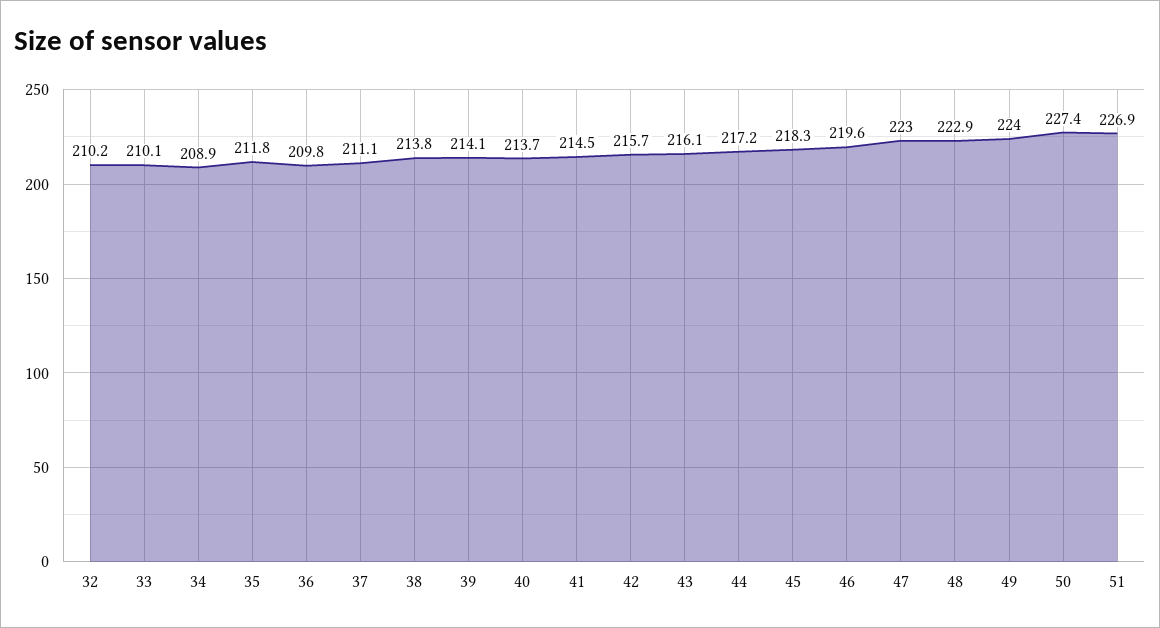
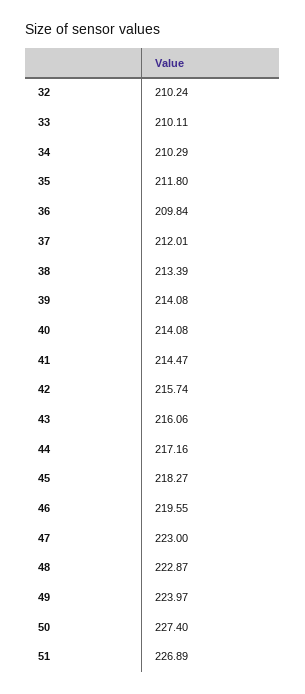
  {
    "32": 210.24,
    "33": 210.11,
-   "34": 208.9,
+   "34": 210.29,
    "35": 211.8,
    "36": 209.84,
-   "37": 211.1,
+   "37": 212.01,
-   "38": 213.8,
+   "38": 213.39,
    "39": 214.08,
-   "40": 213.7,
+   "40": 214.08,
    "41": 214.47,
    "42": 215.74,
    "43": 216.06,
    "44": 217.16,
    "45": 218.27,
    "46": 219.55,
    "47": 223,
    "48": 222.87,
    "49": 223.97,
    "50": 227.4,
    "51": 226.89
  }

